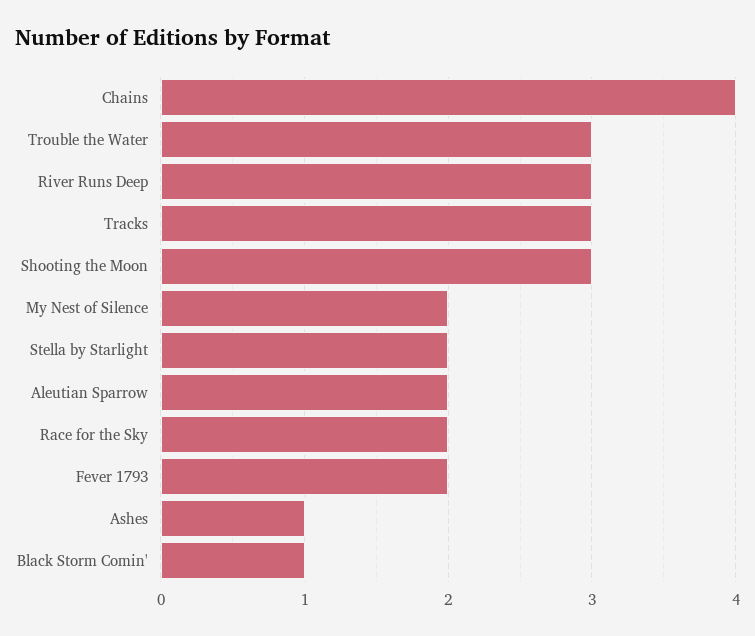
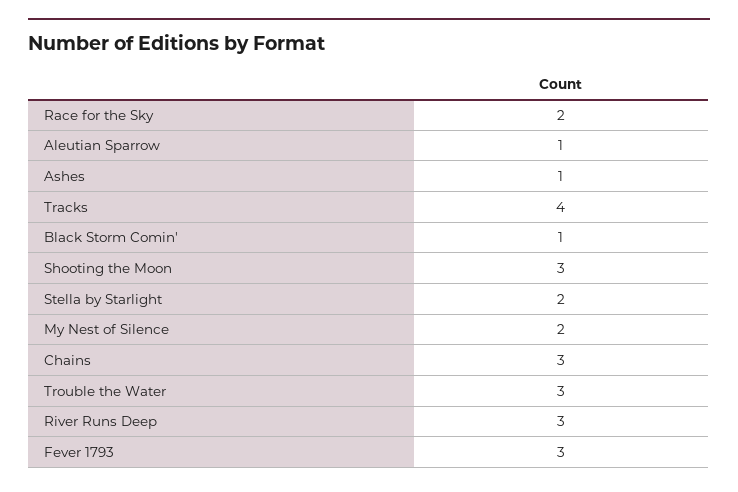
  {
-   "Chains": 4,
+   "Chains": 3,
    "Trouble the Water": 3,
    "River Runs Deep": 3,
-   "Tracks": 3,
+   "Tracks": 4,
    "Shooting the Moon": 3,
    "My Nest of Silence": 2,
    "Stella by Starlight": 2,
-   "Aleutian Sparrow": 2,
+   "Aleutian Sparrow": 1,
    "Race for the Sky": 2,
-   "Fever 1793": 2,
+   "Fever 1793": 3,
    "Ashes": 1,
    "Black Storm Comin'": 1
  }

